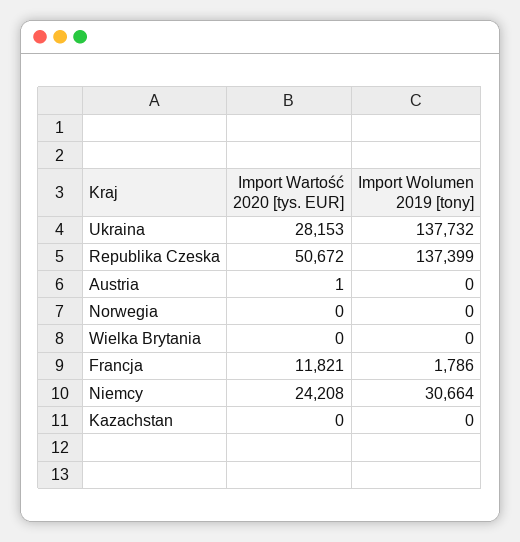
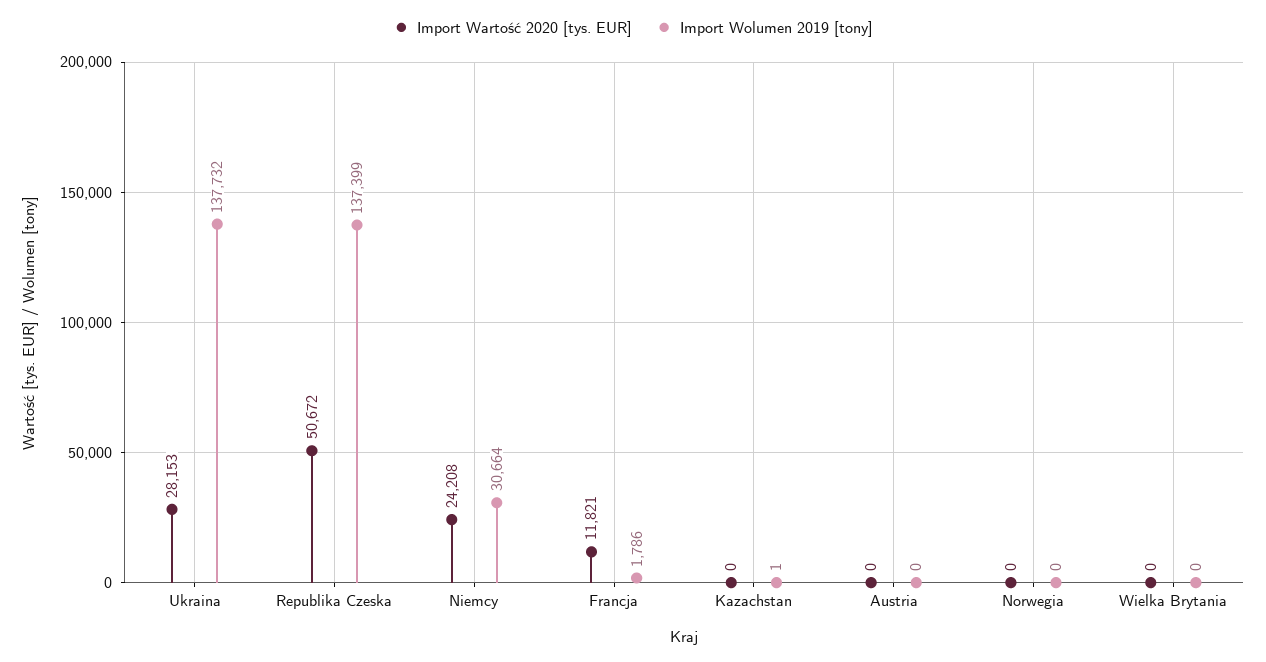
  {
    "Import Wartość 2020 [tys. EUR]": {
      "Ukraina": 28153,
      "Republika Czeska": 50672,
-     "Austria": 1,
+     "Austria": 0,
      "Norwegia": 0,
      "Wielka Brytania": 0,
      "Francja": 11821,
      "Niemcy": 24208,
      "Kazachstan": 0
    },
    "Import Wolumen 2019 [tony]": {
      "Ukraina": 137732,
      "Republika Czeska": 137399,
      "Austria": 0,
      "Norwegia": 0,
      "Wielka Brytania": 0,
      "Francja": 1786,
      "Niemcy": 30664,
-     "Kazachstan": 0
+     "Kazachstan": 1
    }
  }

